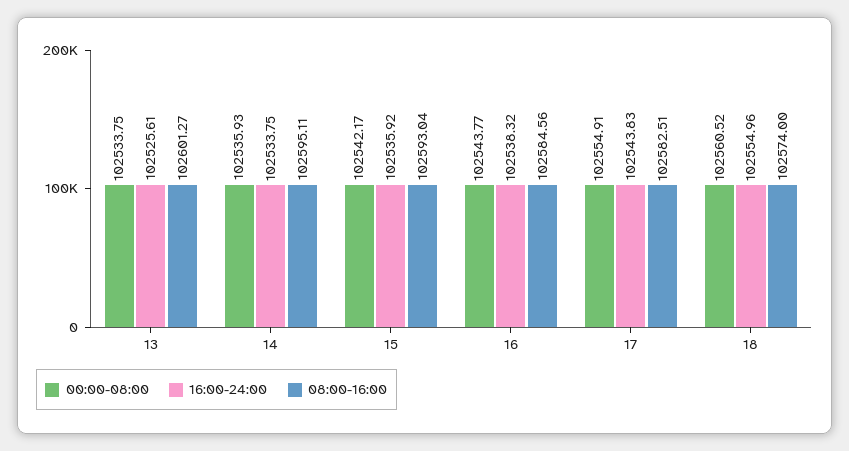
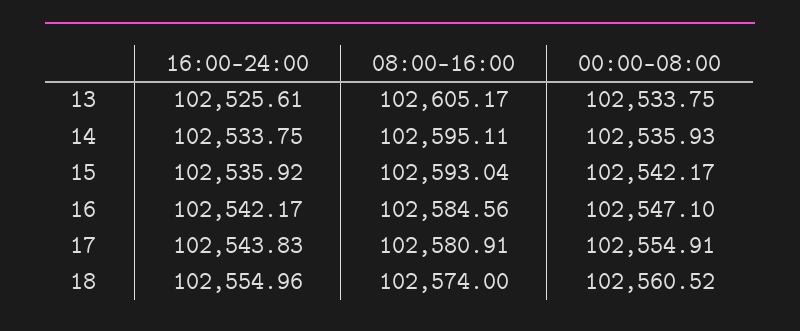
  {
    "00:00-08:00": {
      "13": 102533.75,
      "14": 102535.93,
      "15": 102542.17,
-     "16": 102543.77,
+     "16": 102547.1,
      "17": 102554.91,
      "18": 102560.52
    },
    "16:00-24:00": {
      "13": 102525.61,
      "14": 102533.75,
      "15": 102535.92,
-     "16": 102538.32,
+     "16": 102542.17,
      "17": 102543.83,
      "18": 102554.96
    },
    "08:00-16:00": {
-     "13": 102601.27,
+     "13": 102605.17,
      "14": 102595.11,
      "15": 102593.04,
      "16": 102584.56,
-     "17": 102582.51,
+     "17": 102580.91,
      "18": 102574
    }
  }

